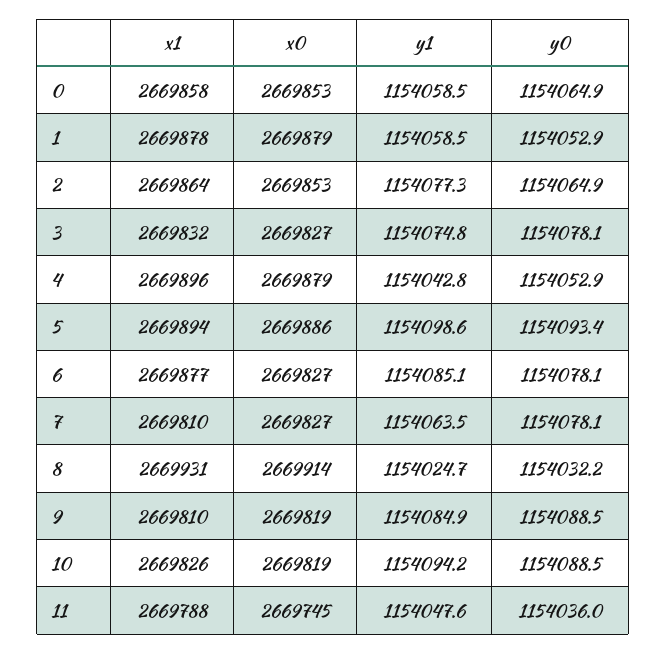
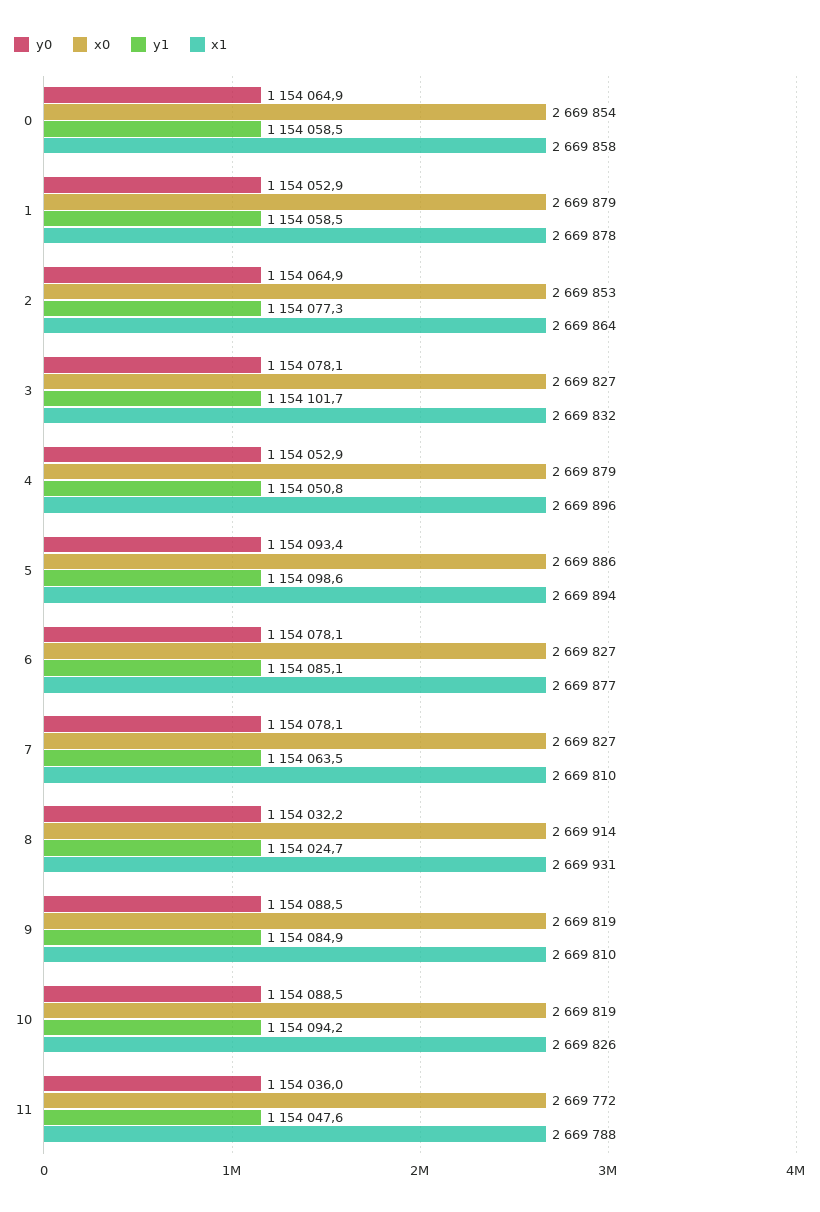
  {
    "x1": {
      "0": 2669858,
      "1": 2669878,
      "2": 2669864,
      "3": 2669832,
      "4": 2669896,
      "5": 2669894,
      "6": 2669877,
      "7": 2669810,
      "8": 2669931,
      "9": 2669810,
      "10": 2669826,
      "11": 2669788
    },
    "x0": {
-     "0": 2669853,
+     "0": 2669854,
      "1": 2669879,
      "2": 2669853,
      "3": 2669827,
      "4": 2669879,
      "5": 2669886,
      "6": 2669827,
      "7": 2669827,
      "8": 2669914,
      "9": 2669819,
      "10": 2669819,
-     "11": 2669745
+     "11": 2669772
    },
    "y1": {
      "0": 1154058.5,
      "1": 1154058.5,
      "2": 1154077.3,
-     "3": 1154074.8,
+     "3": 1154101.7,
-     "4": 1154042.8,
+     "4": 1154050.8,
      "5": 1154098.6,
      "6": 1154085.1,
      "7": 1154063.5,
      "8": 1154024.7,
      "9": 1154084.9,
      "10": 1154094.2,
      "11": 1154047.6
    },
    "y0": {
      "0": 1154064.9,
      "1": 1154052.9,
      "2": 1154064.9,
      "3": 1154078.1,
      "4": 1154052.9,
      "5": 1154093.4,
      "6": 1154078.1,
      "7": 1154078.1,
      "8": 1154032.2,
      "9": 1154088.5,
      "10": 1154088.5,
      "11": 1154036
    }
  }

